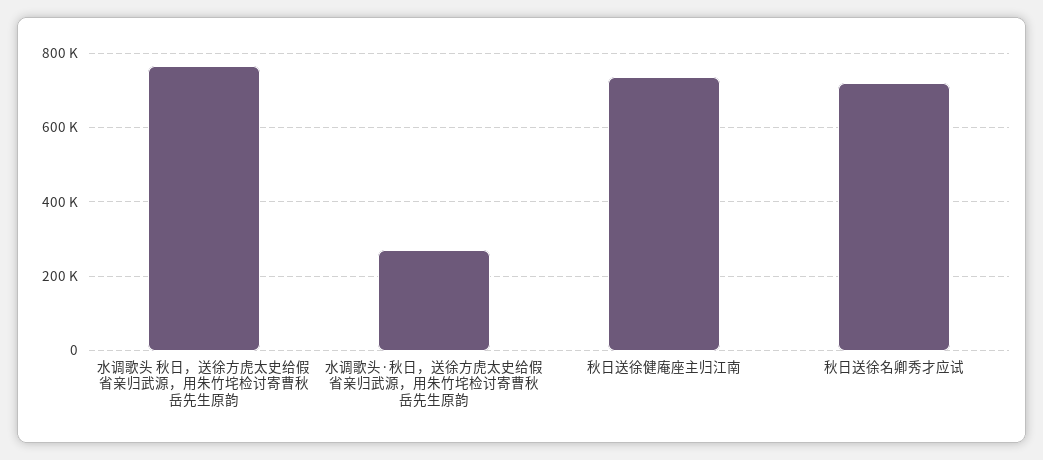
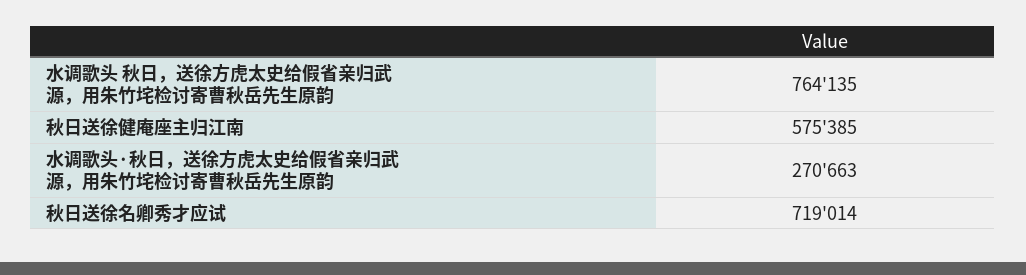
  {
    "水调歌头 秋日，送徐方虎太史给假省亲归武源，用朱竹垞检讨寄曹秋岳先生原韵": 764135,
    "水调歌头·秋日，送徐方虎太史给假省亲归武源，用朱竹垞检讨寄曹秋岳先生原韵": 270663,
-   "秋日送徐健庵座主归江南": 740000,
+   "秋日送徐健庵座主归江南": 575385,
    "秋日送徐名卿秀才应试": 719014
  }

